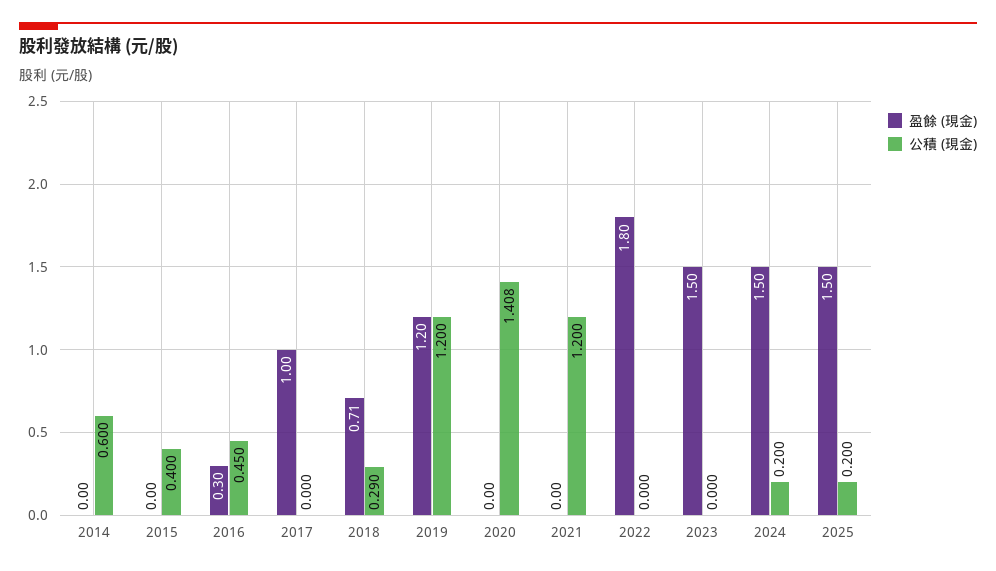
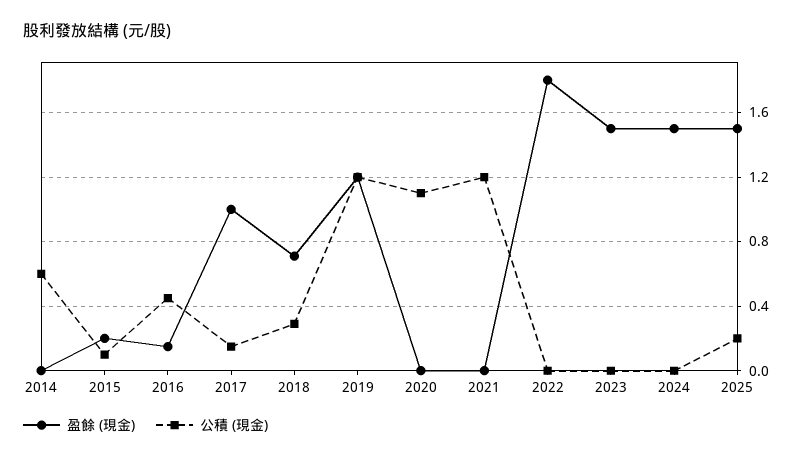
  {
    "盈餘 (現金)": {
      "2014": 0,
-     "2015": 0,
+     "2015": 0.2,
-     "2016": 0.3,
+     "2016": 0.15,
      "2017": 1,
      "2018": 0.71,
      "2019": 1.2,
      "2020": 0,
      "2021": 0,
      "2022": 1.8,
      "2023": 1.5,
      "2024": 1.5,
      "2025": 1.5
    },
    "公積 (現金)": {
      "2014": 0.6,
-     "2015": 0.4,
+     "2015": 0.1,
      "2016": 0.45,
-     "2017": 0,
+     "2017": 0.15,
      "2018": 0.29,
      "2019": 1.2,
-     "2020": 1.408,
+     "2020": 1.1,
      "2021": 1.2,
      "2022": 0,
      "2023": 0,
-     "2024": 0.2,
+     "2024": 0,
      "2025": 0.2
    }
  }

